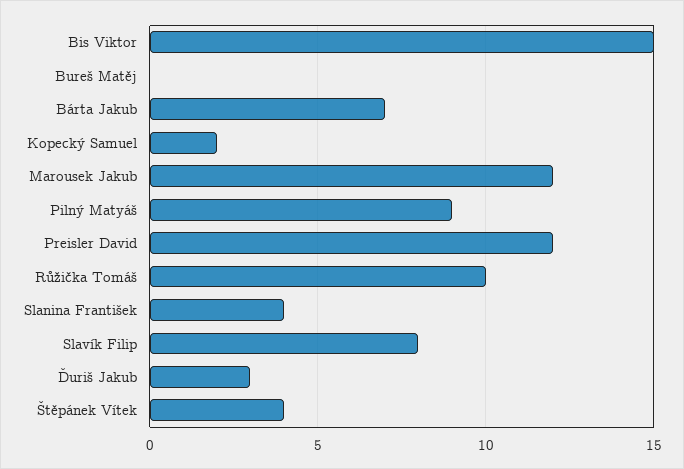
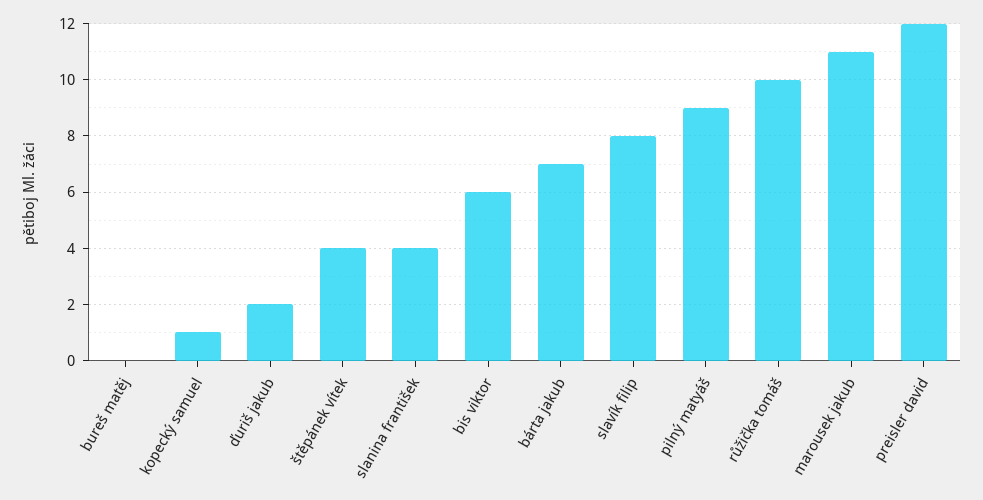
  {
-   "Bis Viktor": 15,
+   "Bis Viktor": 6,
    "Bureš Matěj": 0,
    "Bárta Jakub": 7,
-   "Kopecký Samuel": 2,
+   "Kopecký Samuel": 1,
-   "Marousek Jakub": 12,
+   "Marousek Jakub": 11,
    "Pilný Matyáš": 9,
    "Preisler David": 12,
    "Růžička Tomáš": 10,
    "Slanina František": 4,
    "Slavík Filip": 8,
-   "Ďuriš Jakub": 3,
+   "Ďuriš Jakub": 2,
    "Štěpánek Vítek": 4
  }

